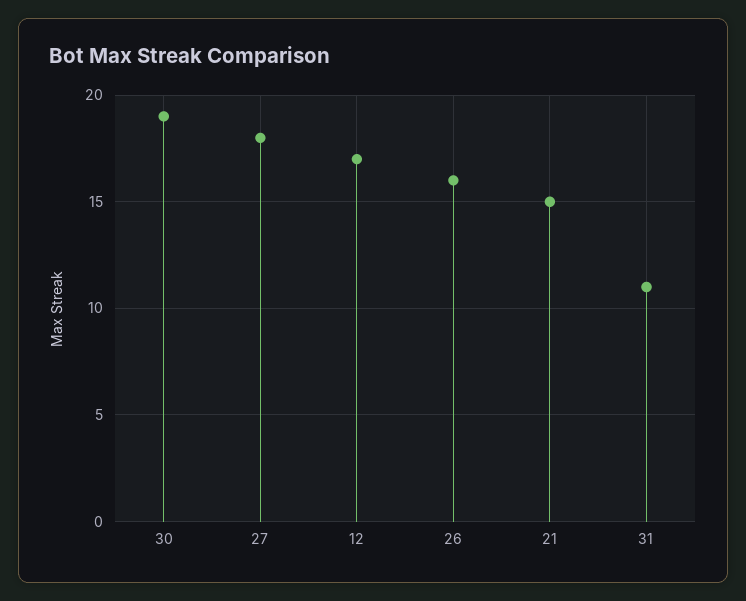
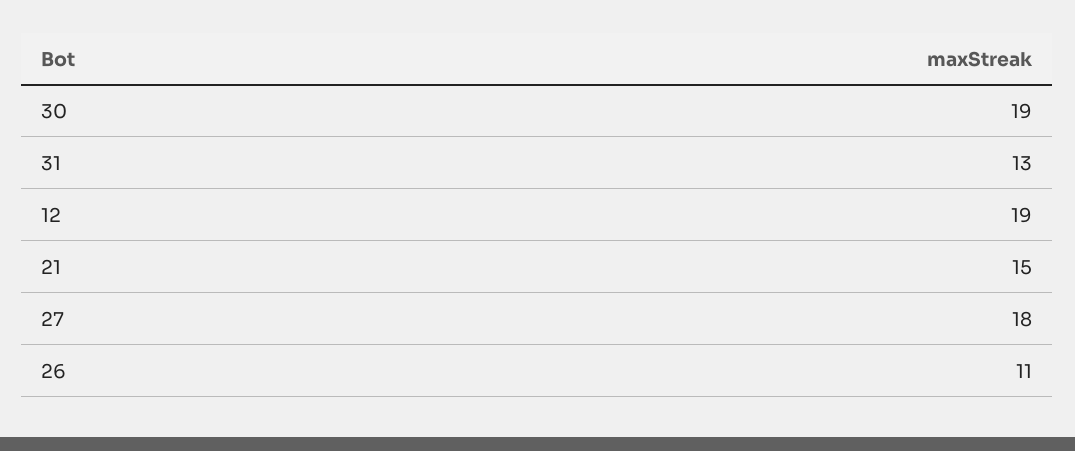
  {
    "30": 19,
    "27": 18,
-   "12": 17,
+   "12": 19,
-   "26": 16,
+   "26": 11,
    "21": 15,
-   "31": 11
+   "31": 13
  }

